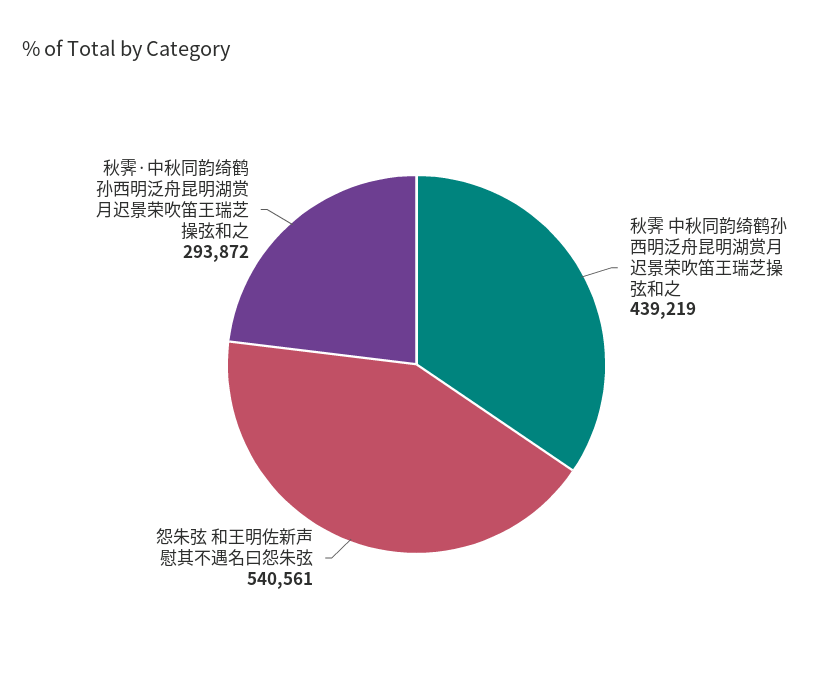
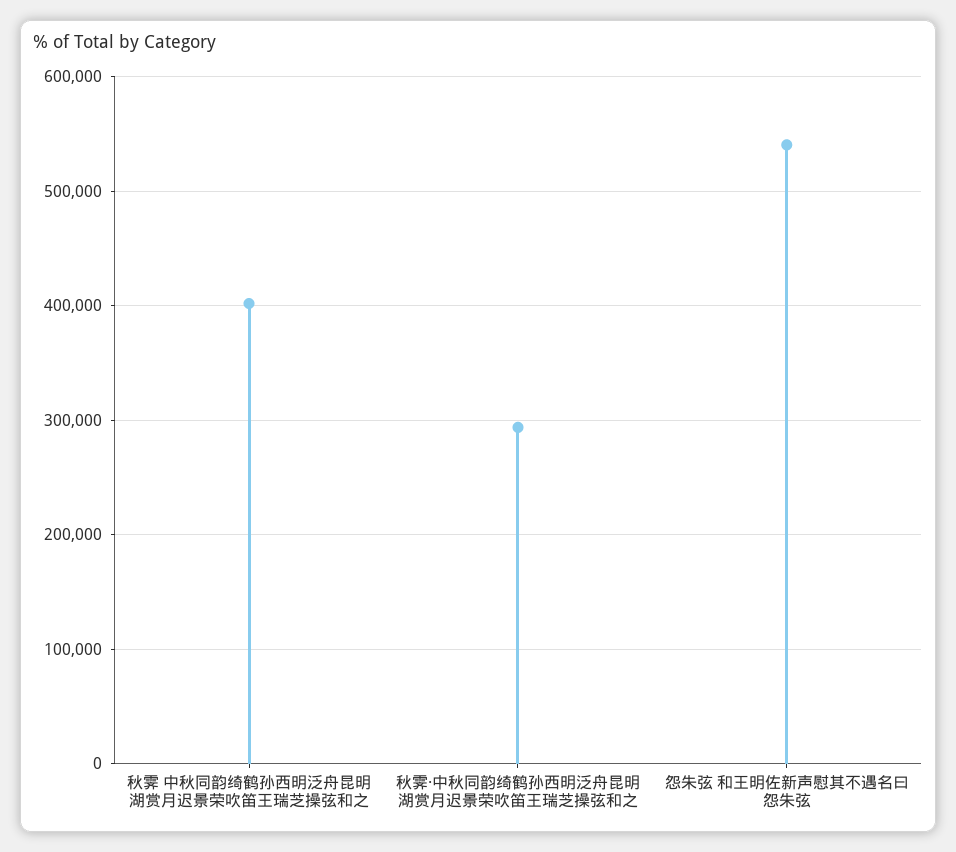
  {
-   "秋霁 中秋同韵绮鹤孙西明泛舟昆明湖赏月迟景荣吹笛王瑞芝操弦和之": 439219,
+   "秋霁 中秋同韵绮鹤孙西明泛舟昆明湖赏月迟景荣吹笛王瑞芝操弦和之": 400000,
    "怨朱弦 和王明佐新声慰其不遇名曰怨朱弦": 540561,
    "秋霁·中秋同韵绮鹤孙西明泛舟昆明湖赏月迟景荣吹笛王瑞芝操弦和之": 293872
  }

